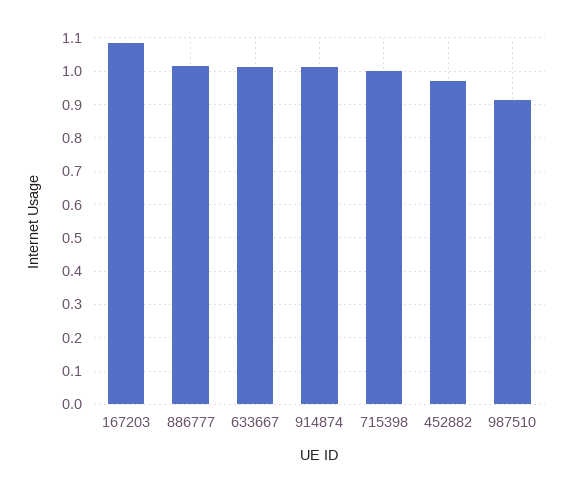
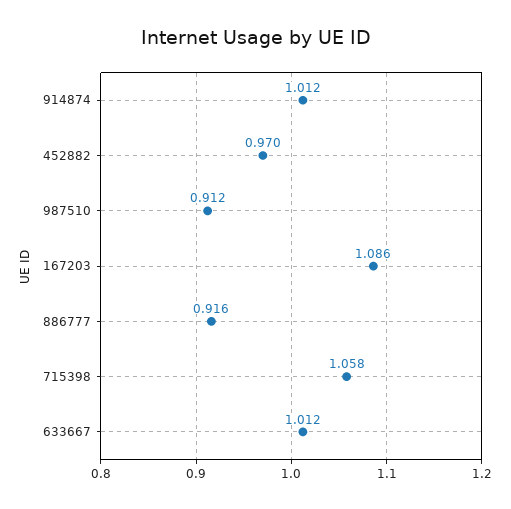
  {
    "167203": 1.086,
-   "886777": 1.02,
+   "886777": 0.916,
    "633667": 1.012,
    "914874": 1.012,
-   "715398": 1,
+   "715398": 1.058,
    "452882": 0.97,
    "987510": 0.912
  }

